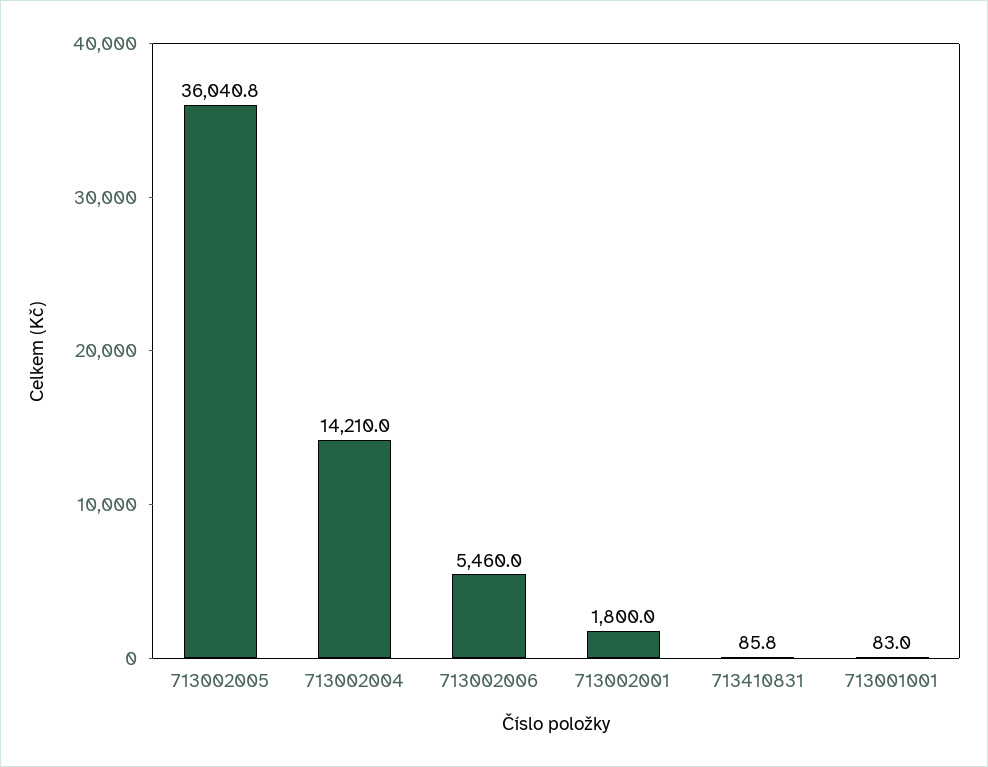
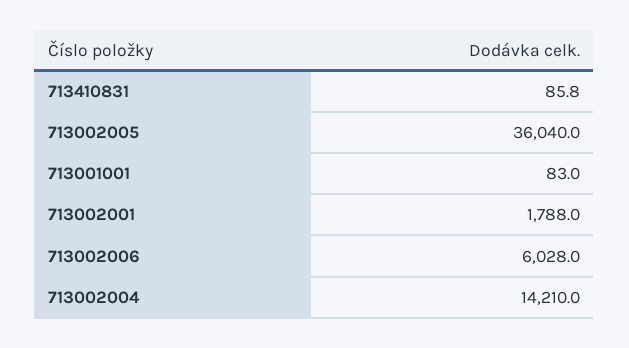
  {
-   "713002005": 36040.8,
+   "713002005": 36040,
    "713002004": 14210,
-   "713002006": 5460,
+   "713002006": 6028,
-   "713002001": 1800,
+   "713002001": 1788,
    "713410831": 85.8,
    "713001001": 83
  }

